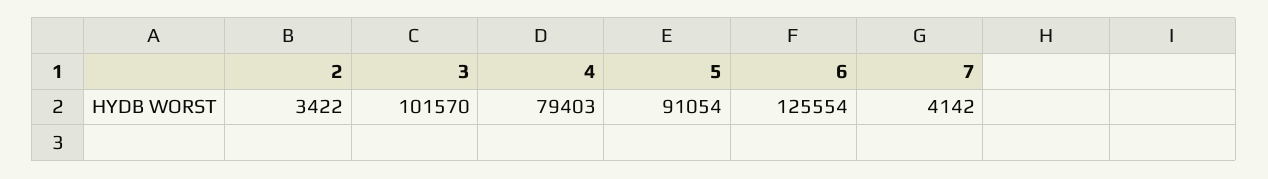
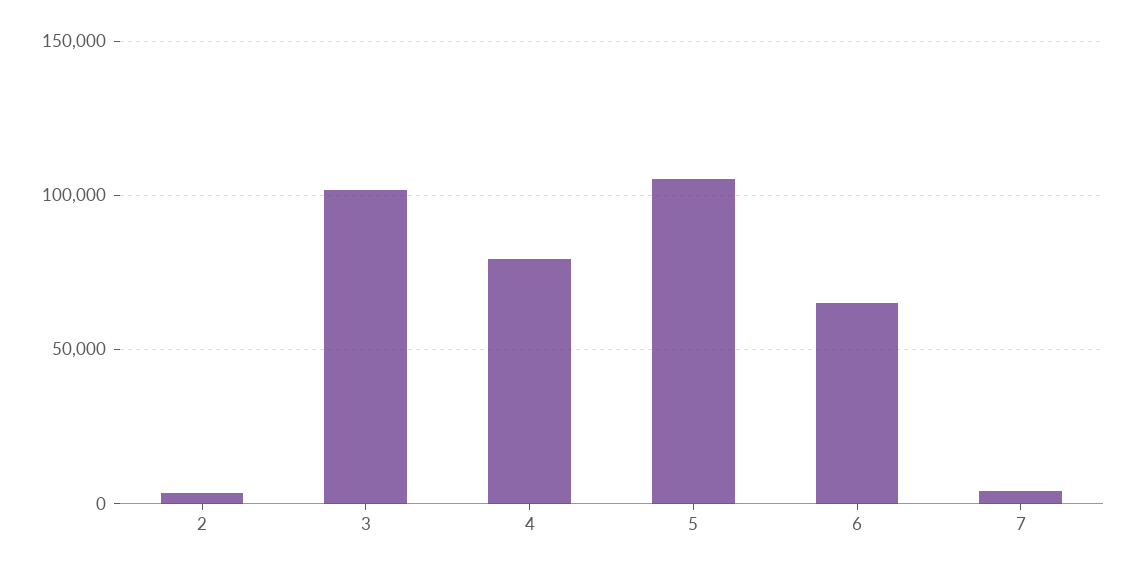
  {
    "2": 3422,
    "3": 101570,
    "4": 79403,
-   "5": 91054,
+   "5": 105000,
-   "6": 125554,
+   "6": 65000,
    "7": 4142
  }

